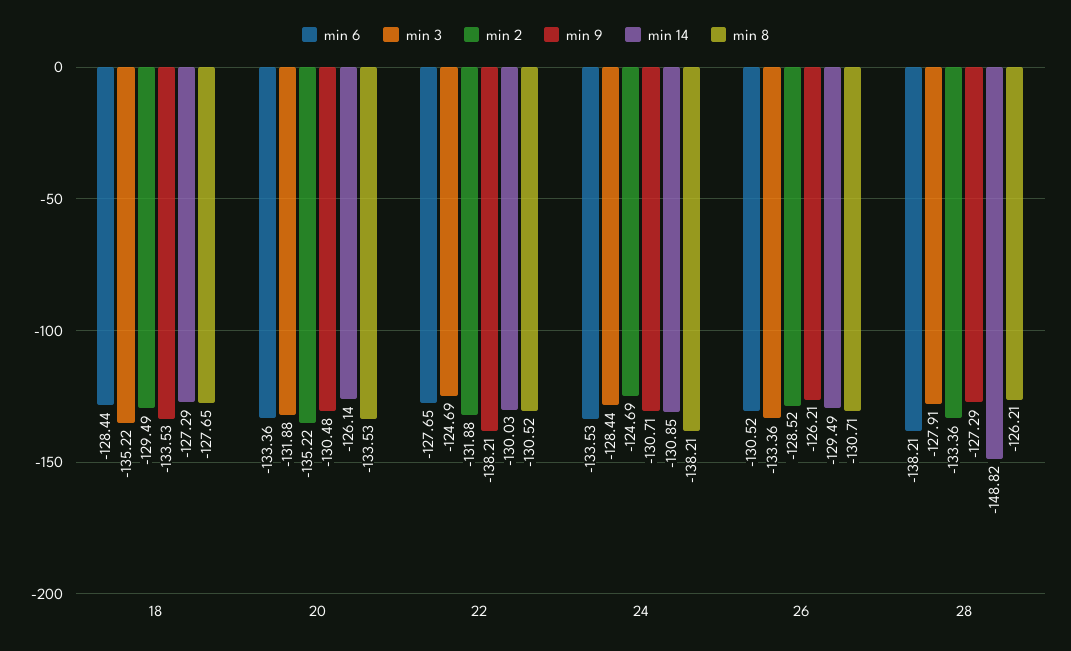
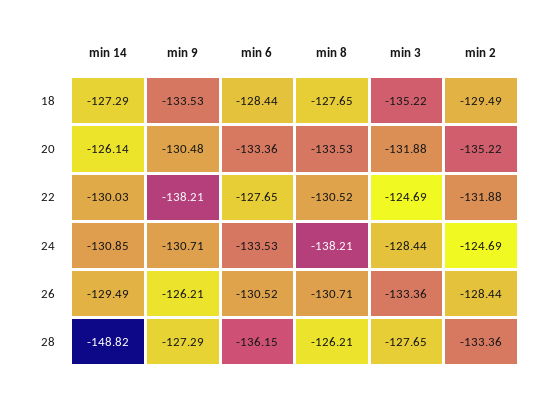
  {
    "min 6": {
      "18": -128.44,
      "20": -133.36,
      "22": -127.65,
      "24": -133.53,
      "26": -130.52,
-     "28": -138.21
+     "28": -136.15
    },
    "min 3": {
      "18": -135.22,
      "20": -131.88,
      "22": -124.69,
      "24": -128.44,
      "26": -133.36,
-     "28": -127.91
+     "28": -127.65
    },
    "min 2": {
      "18": -129.49,
      "20": -135.22,
      "22": -131.88,
      "24": -124.69,
-     "26": -128.52,
+     "26": -128.44,
      "28": -133.36
    },
    "min 9": {
      "18": -133.53,
      "20": -130.48,
      "22": -138.21,
      "24": -130.71,
      "26": -126.21,
      "28": -127.29
    },
    "min 14": {
      "18": -127.29,
      "20": -126.14,
      "22": -130.03,
      "24": -130.85,
      "26": -129.49,
      "28": -148.82
    },
    "min 8": {
      "18": -127.65,
      "20": -133.53,
      "22": -130.52,
      "24": -138.21,
      "26": -130.71,
      "28": -126.21
    }
  }

